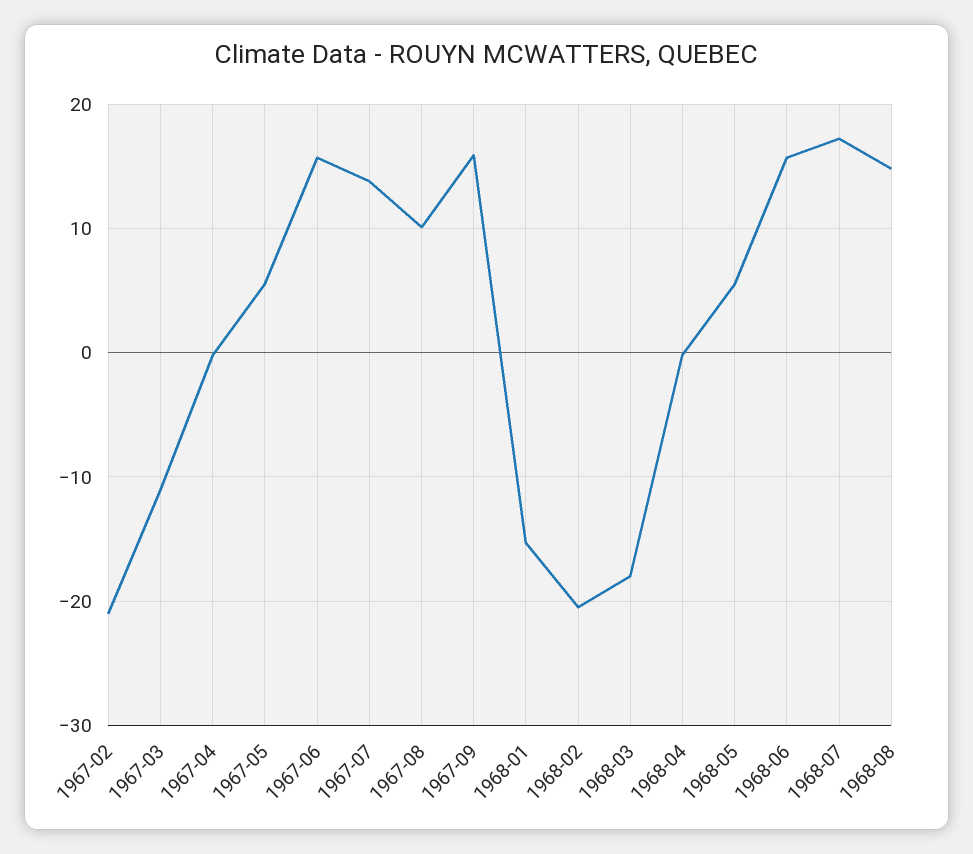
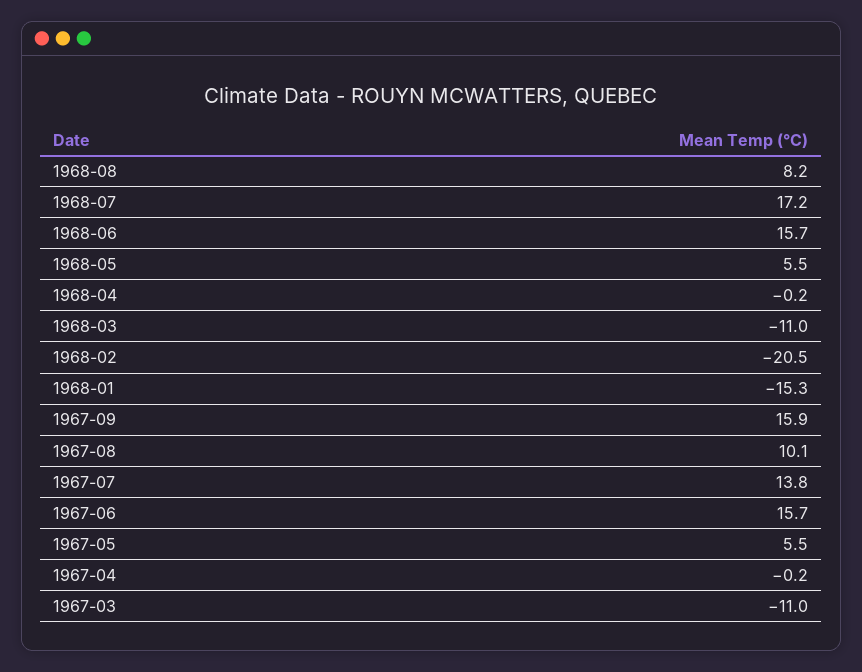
  {
-   "1967-02": -21,
    "1967-03": -11,
    "1967-04": -0.2,
    "1967-05": 5.5,
    "1967-06": 15.7,
    "1967-07": 13.8,
    "1967-08": 10.1,
    "1967-09": 15.9,
    "1968-01": -15.3,
    "1968-02": -20.5,
-   "1968-03": -18,
+   "1968-03": -11,
    "1968-04": -0.2,
    "1968-05": 5.5,
    "1968-06": 15.7,
    "1968-07": 17.2,
-   "1968-08": 15
+   "1968-08": 8.2
  }

